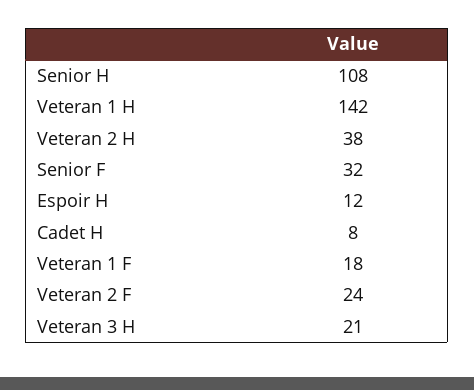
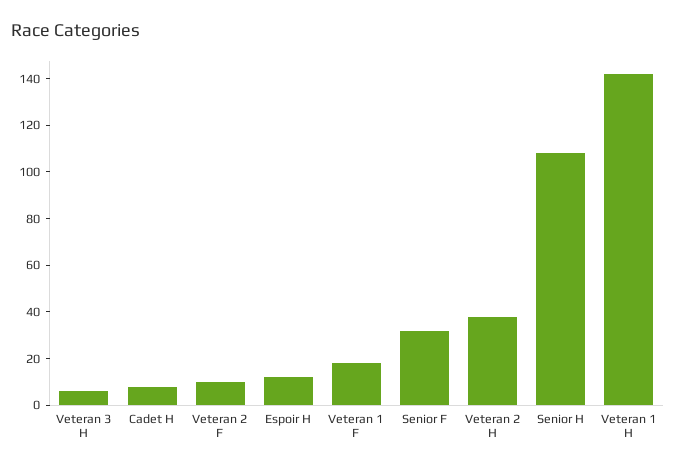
  {
    "Senior H": 108,
    "Veteran 1 H": 142,
    "Veteran 2 H": 38,
    "Senior F": 32,
    "Espoir H": 12,
    "Cadet H": 8,
    "Veteran 1 F": 18,
-   "Veteran 2 F": 24,
+   "Veteran 2 F": 10,
-   "Veteran 3 H": 21
+   "Veteran 3 H": 5
  }

